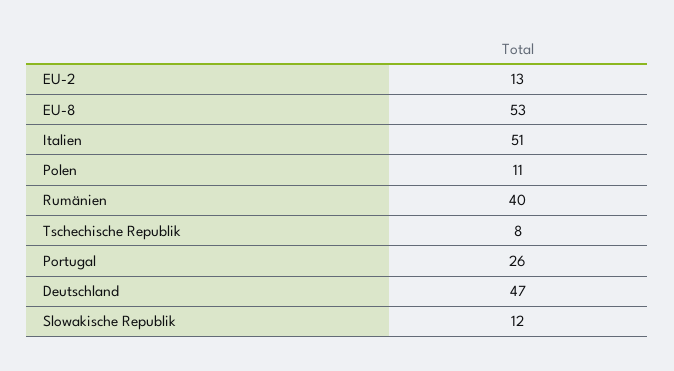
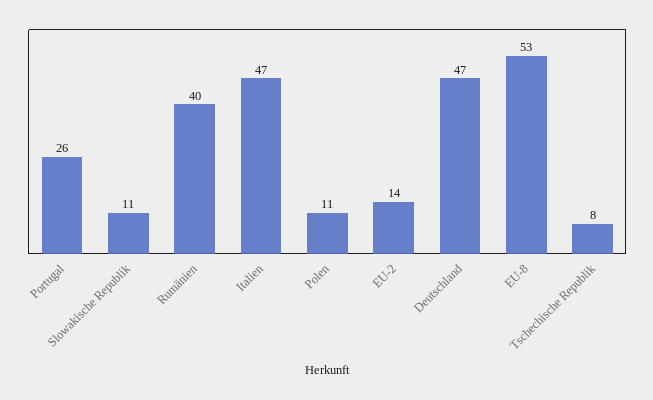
  {
-   "EU-2": 13,
+   "EU-2": 14,
    "EU-8": 53,
-   "Italien": 51,
+   "Italien": 47,
    "Polen": 11,
    "Rumänien": 40,
    "Tschechische Republik": 8,
    "Portugal": 26,
    "Deutschland": 47,
-   "Slowakische Republik": 12
+   "Slowakische Republik": 11
  }

